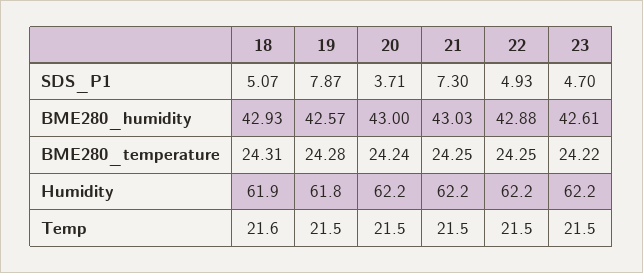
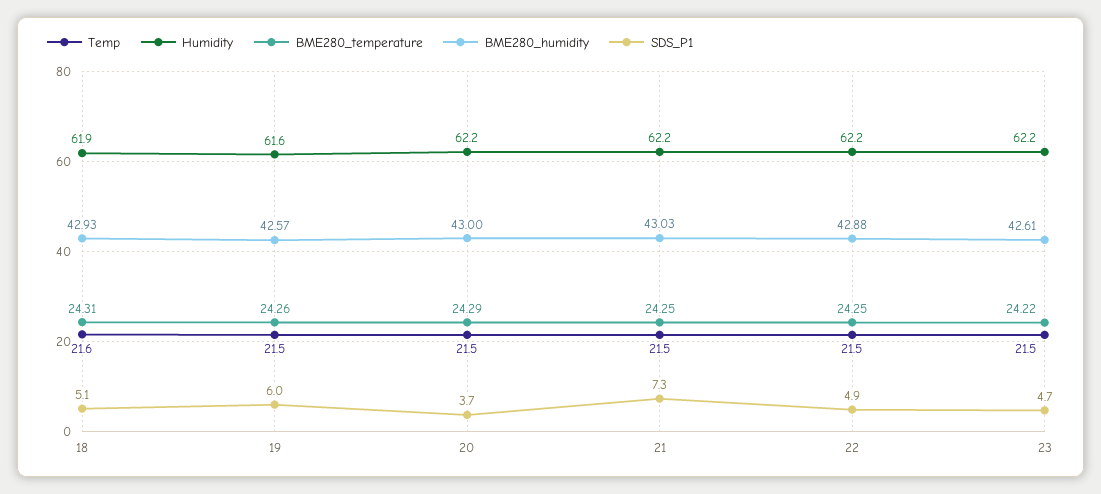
  {
    "SDS_P1": {
      "18": 5.07,
-     "19": 7.87,
+     "19": 6,
      "20": 3.71,
      "21": 7.3,
      "22": 4.93,
      "23": 4.7
    },
    "BME280_humidity": {
      "18": 42.93,
      "19": 42.57,
      "20": 43,
      "21": 43.03,
      "22": 42.88,
      "23": 42.61
    },
    "BME280_temperature": {
      "18": 24.31,
-     "19": 24.28,
+     "19": 24.26,
-     "20": 24.24,
+     "20": 24.29,
      "21": 24.25,
      "22": 24.25,
      "23": 24.22
    },
    "Humidity": {
      "18": 61.9,
-     "19": 61.8,
+     "19": 61.6,
      "20": 62.2,
      "21": 62.2,
      "22": 62.2,
      "23": 62.2
    },
    "Temp": {
      "18": 21.6,
      "19": 21.5,
      "20": 21.5,
      "21": 21.5,
      "22": 21.5,
      "23": 21.5
    }
  }

